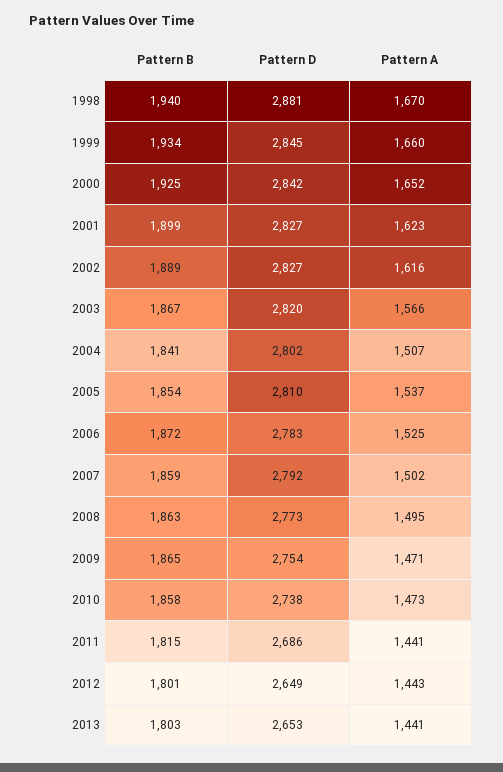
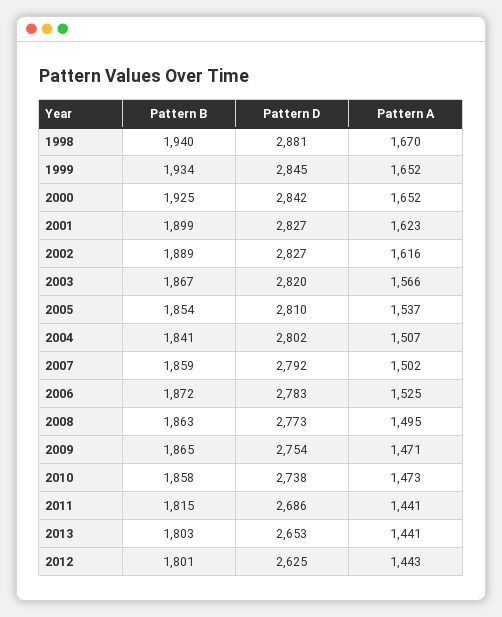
  {
    "Pattern B": {
      "1998": 1940,
      "1999": 1934,
      "2000": 1925,
      "2001": 1899,
      "2002": 1889,
      "2003": 1867,
      "2004": 1841,
      "2005": 1854,
      "2006": 1872,
      "2007": 1859,
      "2008": 1863,
      "2009": 1865,
      "2010": 1858,
      "2011": 1815,
      "2012": 1801,
      "2013": 1803
    },
    "Pattern D": {
      "1998": 2881,
      "1999": 2845,
      "2000": 2842,
      "2001": 2827,
      "2002": 2827,
      "2003": 2820,
      "2004": 2802,
      "2005": 2810,
      "2006": 2783,
      "2007": 2792,
      "2008": 2773,
      "2009": 2754,
      "2010": 2738,
      "2011": 2686,
-     "2012": 2649,
+     "2012": 2625,
      "2013": 2653
    },
    "Pattern A": {
      "1998": 1670,
-     "1999": 1660,
+     "1999": 1652,
      "2000": 1652,
      "2001": 1623,
      "2002": 1616,
      "2003": 1566,
      "2004": 1507,
      "2005": 1537,
      "2006": 1525,
      "2007": 1502,
      "2008": 1495,
      "2009": 1471,
      "2010": 1473,
      "2011": 1441,
      "2012": 1443,
      "2013": 1441
    }
  }

